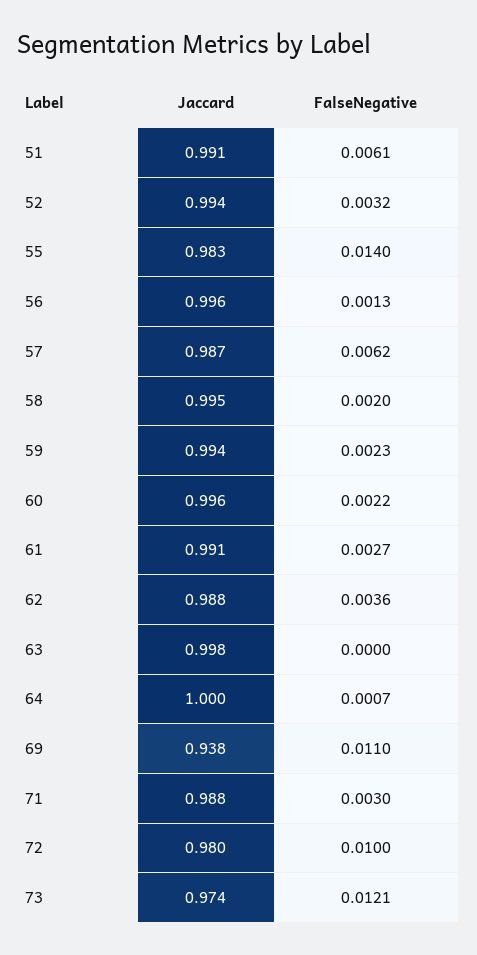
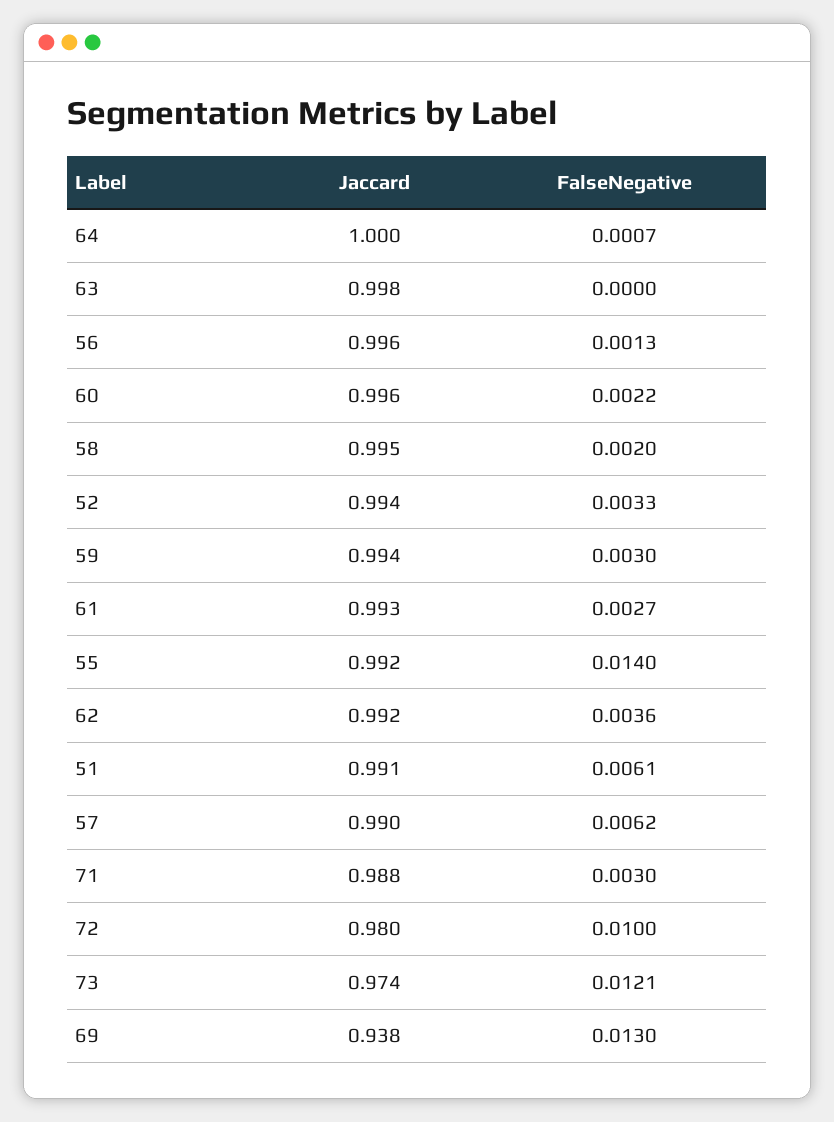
  {
    "Jaccard": {
      "51": 0.991,
      "52": 0.994,
-     "55": 0.983,
+     "55": 0.992,
      "56": 0.996,
-     "57": 0.987,
+     "57": 0.99,
      "58": 0.995,
      "59": 0.994,
      "60": 0.996,
-     "61": 0.991,
+     "61": 0.993,
-     "62": 0.988,
+     "62": 0.992,
      "63": 0.998,
      "64": 1,
      "69": 0.938,
      "71": 0.988,
      "72": 0.98,
      "73": 0.974
    },
    "FalseNegative": {
      "51": 0.0061,
-     "52": 0.0032,
+     "52": 0.0033,
      "55": 0.014,
      "56": 0.0013,
      "57": 0.0062,
      "58": 0.002,
-     "59": 0.0023,
+     "59": 0.003,
      "60": 0.0022,
      "61": 0.0027,
      "62": 0.0036,
      "63": 0,
      "64": 0.0007,
-     "69": 0.011,
+     "69": 0.013,
      "71": 0.003,
      "72": 0.01,
      "73": 0.0121
    }
  }

